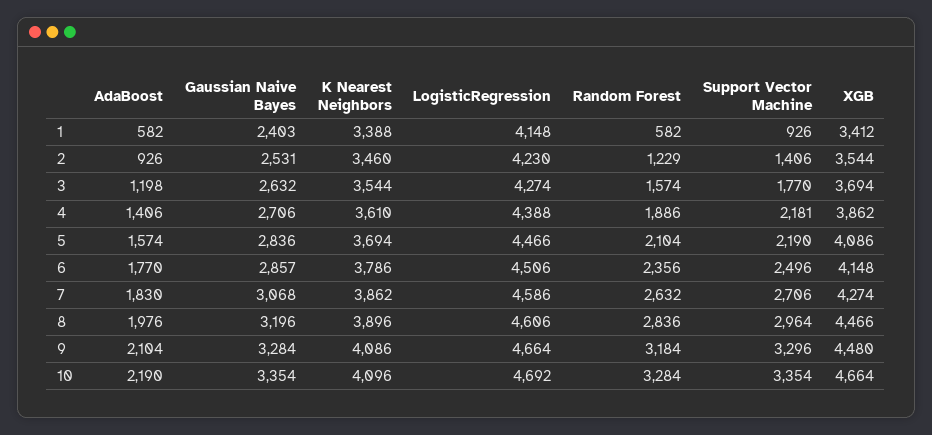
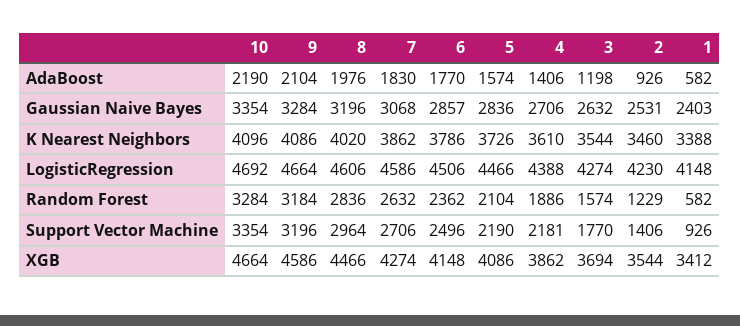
  {
    "AdaBoost": {
      "1": 582,
      "2": 926,
      "3": 1198,
      "4": 1406,
      "5": 1574,
      "6": 1770,
      "7": 1830,
      "8": 1976,
      "9": 2104,
      "10": 2190
    },
    "Gaussian Naive Bayes": {
      "1": 2403,
      "2": 2531,
      "3": 2632,
      "4": 2706,
      "5": 2836,
      "6": 2857,
      "7": 3068,
      "8": 3196,
      "9": 3284,
      "10": 3354
    },
    "K Nearest Neighbors": {
      "1": 3388,
      "2": 3460,
      "3": 3544,
      "4": 3610,
-     "5": 3694,
+     "5": 3726,
      "6": 3786,
      "7": 3862,
-     "8": 3896,
+     "8": 4020,
      "9": 4086,
      "10": 4096
    },
    "LogisticRegression": {
      "1": 4148,
      "2": 4230,
      "3": 4274,
      "4": 4388,
      "5": 4466,
      "6": 4506,
      "7": 4586,
      "8": 4606,
      "9": 4664,
      "10": 4692
    },
    "Random Forest": {
      "1": 582,
      "2": 1229,
      "3": 1574,
      "4": 1886,
      "5": 2104,
-     "6": 2356,
+     "6": 2362,
      "7": 2632,
      "8": 2836,
      "9": 3184,
      "10": 3284
    },
    "Support Vector Machine": {
      "1": 926,
      "2": 1406,
      "3": 1770,
      "4": 2181,
      "5": 2190,
      "6": 2496,
      "7": 2706,
      "8": 2964,
-     "9": 3296,
+     "9": 3196,
      "10": 3354
    },
    "XGB": {
      "1": 3412,
      "2": 3544,
      "3": 3694,
      "4": 3862,
      "5": 4086,
      "6": 4148,
      "7": 4274,
      "8": 4466,
-     "9": 4480,
+     "9": 4586,
      "10": 4664
    }
  }

